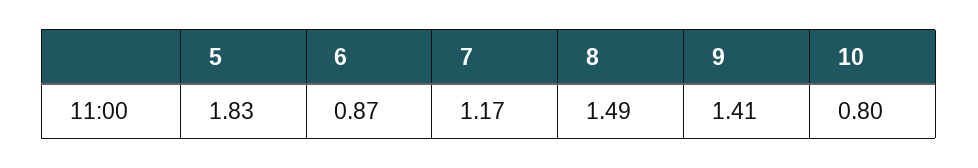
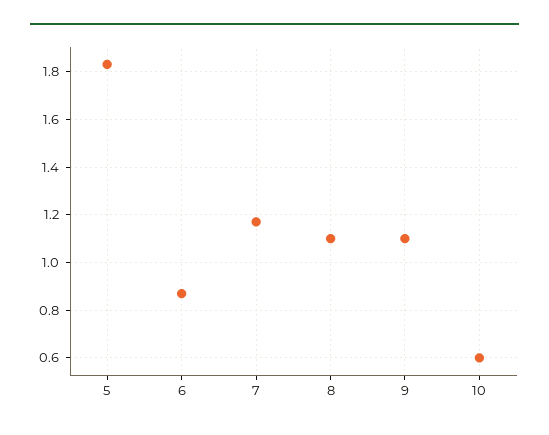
  {
    "5": 1.83,
    "6": 0.87,
    "7": 1.17,
-   "8": 1.49,
+   "8": 1.1,
-   "9": 1.41,
+   "9": 1.1,
-   "10": 0.8
+   "10": 0.6
  }

